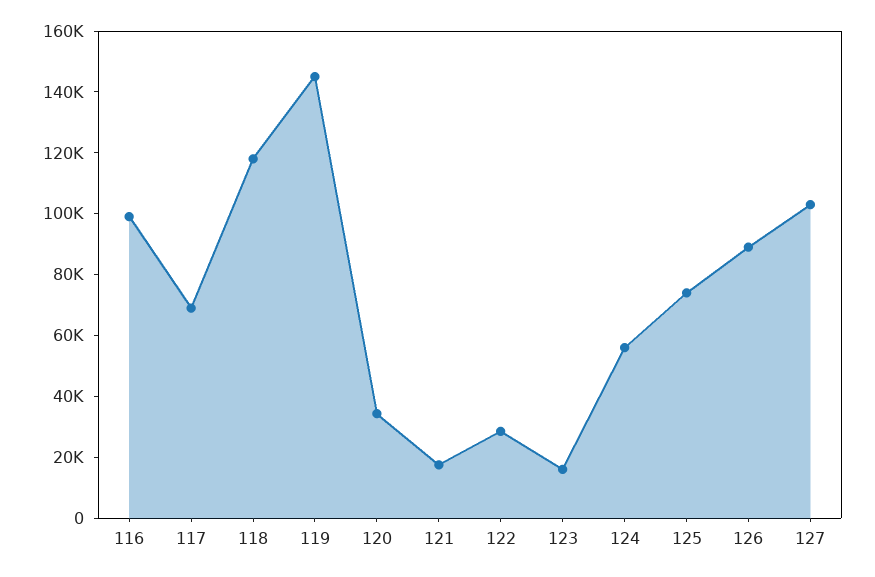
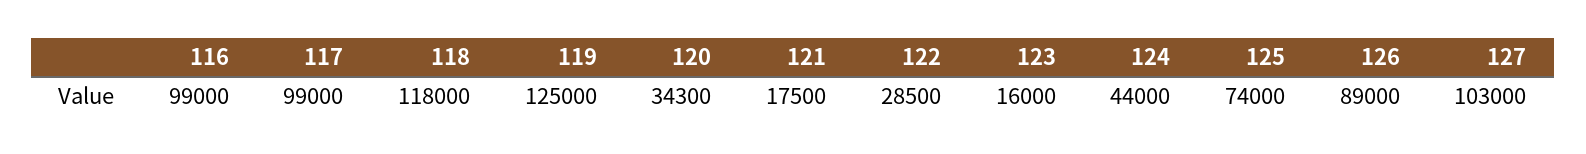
  {
    "116": 99000,
-   "117": 70000,
+   "117": 99000,
    "118": 118000,
-   "119": 145000,
+   "119": 125000,
    "120": 34300,
    "121": 17500,
    "122": 28500,
    "123": 16000,
-   "124": 55000,
+   "124": 44000,
    "125": 74000,
    "126": 89000,
    "127": 103000
  }

